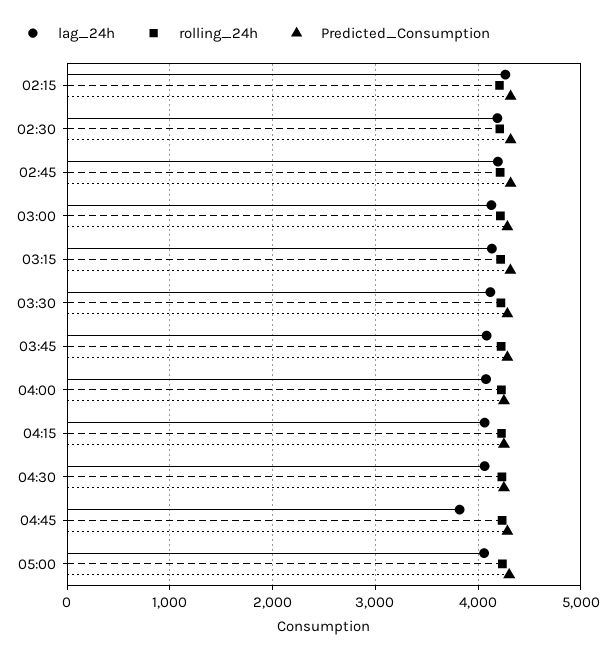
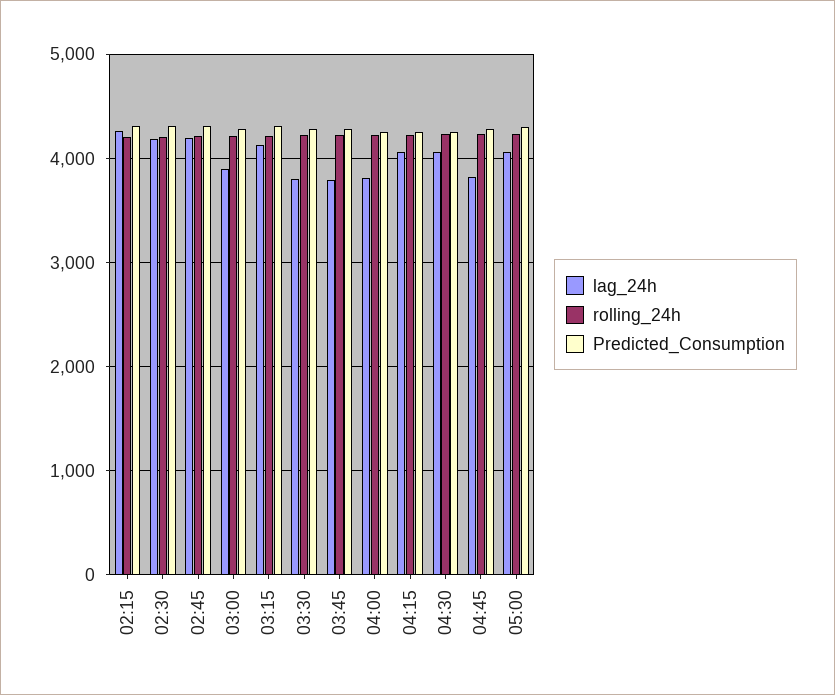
  {
    "lag_24h": {
      "02:15": 4300,
      "02:30": 4200,
      "02:45": 4200,
-     "03:00": 4100,
+     "03:00": 3900,
      "03:15": 4100,
-     "03:30": 4100,
+     "03:30": 3800,
-     "03:45": 4100,
+     "03:45": 3800,
-     "04:00": 4100,
+     "04:00": 3800,
      "04:15": 4100,
      "04:30": 4100,
      "04:45": 3800,
      "05:00": 4100
    },
    "rolling_24h": {
      "02:15": 4200,
      "02:30": 4200,
      "02:45": 4200,
      "03:00": 4200,
      "03:15": 4200,
      "03:30": 4200,
      "03:45": 4200,
      "04:00": 4200,
      "04:15": 4200,
      "04:30": 4200,
      "04:45": 4200,
      "05:00": 4200
    },
    "Predicted_Consumption": {
      "02:15": 4300,
      "02:30": 4300,
      "02:45": 4300,
      "03:00": 4300,
      "03:15": 4300,
      "03:30": 4300,
      "03:45": 4300,
      "04:00": 4300,
      "04:15": 4300,
      "04:30": 4300,
      "04:45": 4300,
      "05:00": 4300
    }
  }

